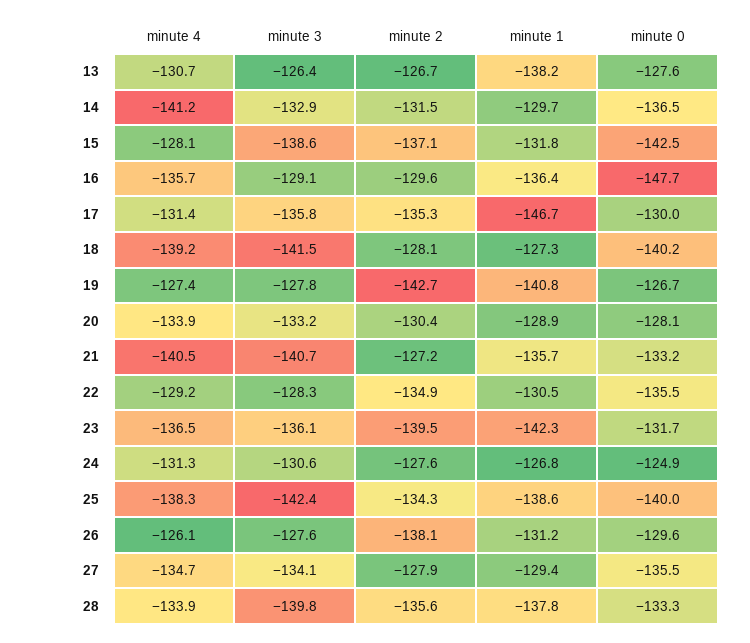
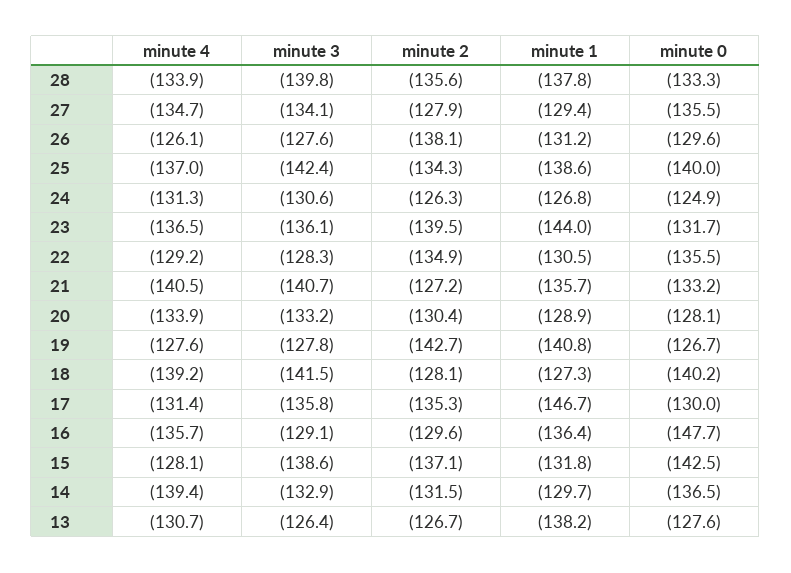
  {
    "minute 4": {
      "13": -130.7,
-     "14": -141.2,
+     "14": -139.4,
      "15": -128.1,
      "16": -135.7,
      "17": -131.4,
      "18": -139.2,
-     "19": -127.4,
+     "19": -127.6,
      "20": -133.9,
      "21": -140.5,
      "22": -129.2,
      "23": -136.5,
      "24": -131.3,
-     "25": -138.3,
+     "25": -137,
      "26": -126.1,
      "27": -134.7,
      "28": -133.9
    },
    "minute 3": {
      "13": -126.4,
      "14": -132.9,
      "15": -138.6,
      "16": -129.1,
      "17": -135.8,
      "18": -141.5,
      "19": -127.8,
      "20": -133.2,
      "21": -140.7,
      "22": -128.3,
      "23": -136.1,
      "24": -130.6,
      "25": -142.4,
      "26": -127.6,
      "27": -134.1,
      "28": -139.8
    },
    "minute 2": {
      "13": -126.7,
      "14": -131.5,
      "15": -137.1,
      "16": -129.6,
      "17": -135.3,
      "18": -128.1,
      "19": -142.7,
      "20": -130.4,
      "21": -127.2,
      "22": -134.9,
      "23": -139.5,
-     "24": -127.6,
+     "24": -126.3,
      "25": -134.3,
      "26": -138.1,
      "27": -127.9,
      "28": -135.6
    },
    "minute 1": {
      "13": -138.2,
      "14": -129.7,
      "15": -131.8,
      "16": -136.4,
      "17": -146.7,
      "18": -127.3,
      "19": -140.8,
      "20": -128.9,
      "21": -135.7,
      "22": -130.5,
-     "23": -142.3,
+     "23": -144,
      "24": -126.8,
      "25": -138.6,
      "26": -131.2,
      "27": -129.4,
      "28": -137.8
    },
    "minute 0": {
      "13": -127.6,
      "14": -136.5,
      "15": -142.5,
      "16": -147.7,
      "17": -130,
      "18": -140.2,
      "19": -126.7,
      "20": -128.1,
      "21": -133.2,
      "22": -135.5,
      "23": -131.7,
      "24": -124.9,
      "25": -140,
      "26": -129.6,
      "27": -135.5,
      "28": -133.3
    }
  }

